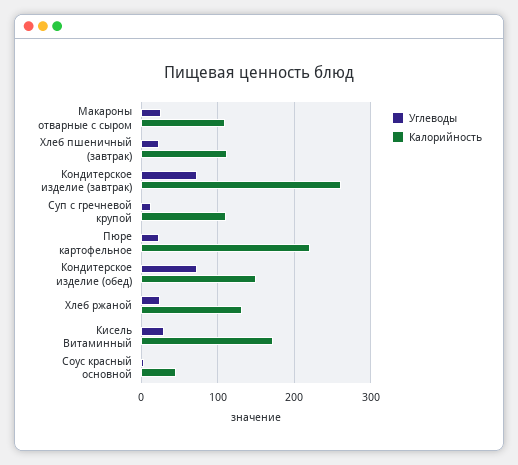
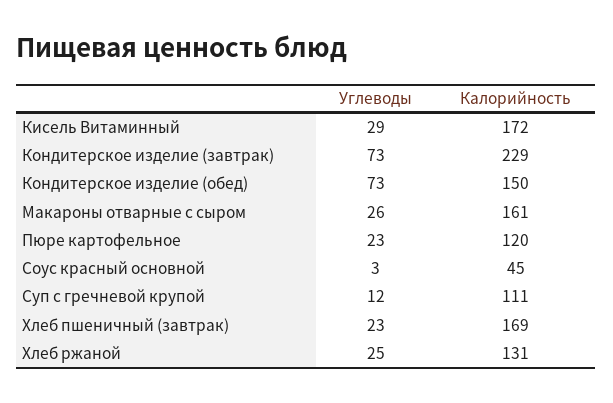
  {
    "Углеводы": {
      "Макароны отварные с сыром": 26,
      "Хлеб пшеничный (завтрак)": 23,
      "Кондитерское изделие (завтрак)": 73,
      "Суп с гречневой крупой": 12,
      "Пюре картофельное": 23,
      "Кондитерское изделие (обед)": 73,
      "Хлеб ржаной": 25,
      "Кисель Витаминный": 29,
      "Соус красный основной": 3
    },
    "Калорийность": {
-     "Макароны отварные с сыром": 110,
+     "Макароны отварные с сыром": 161,
-     "Хлеб пшеничный (завтрак)": 110,
+     "Хлеб пшеничный (завтрак)": 169,
-     "Кондитерское изделие (завтрак)": 260,
+     "Кондитерское изделие (завтрак)": 229,
      "Суп с гречневой крупой": 111,
-     "Пюре картофельное": 220,
+     "Пюре картофельное": 120,
      "Кондитерское изделие (обед)": 150,
      "Хлеб ржаной": 131,
      "Кисель Витаминный": 172,
      "Соус красный основной": 45
    }
  }

